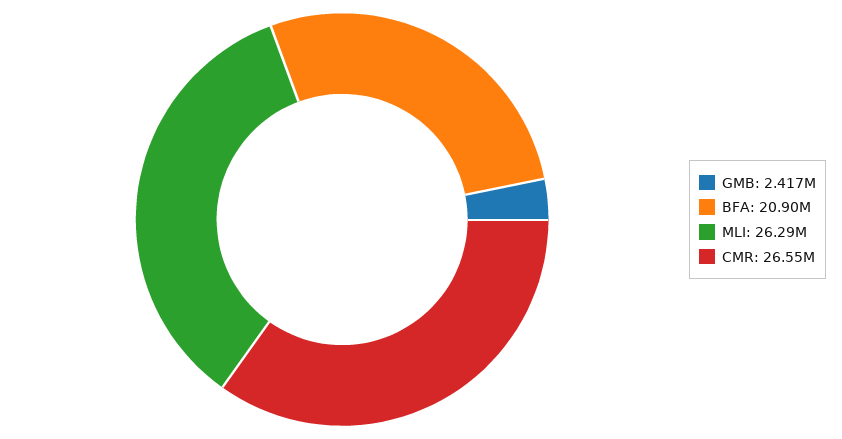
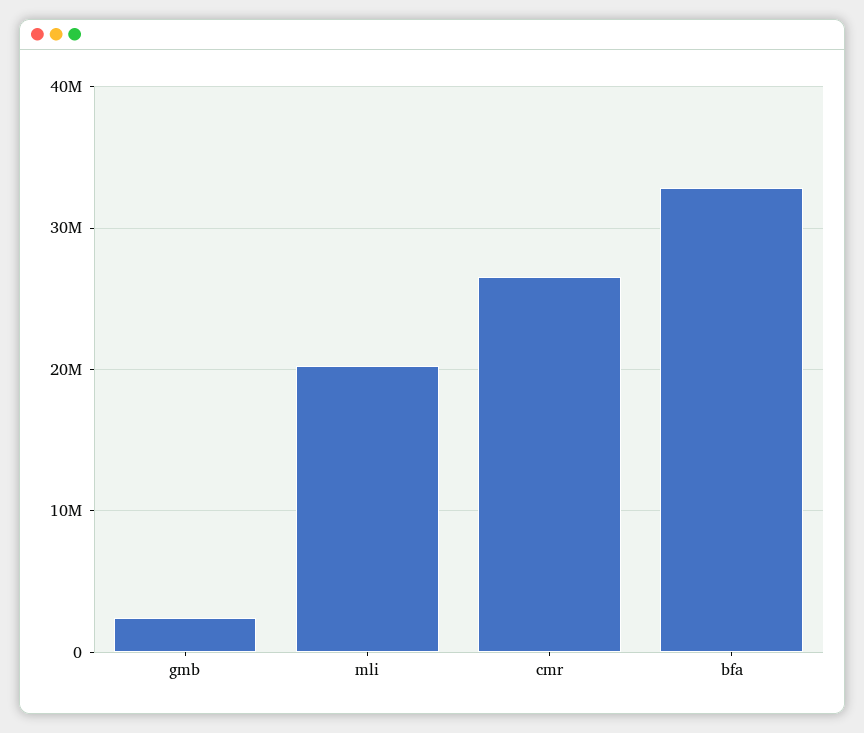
  {
    "GMB": 2417000,
-   "BFA": 20900000,
+   "BFA": 33000000,
-   "MLI": 26290000,
+   "MLI": 20000000,
    "CMR": 26550000
  }

